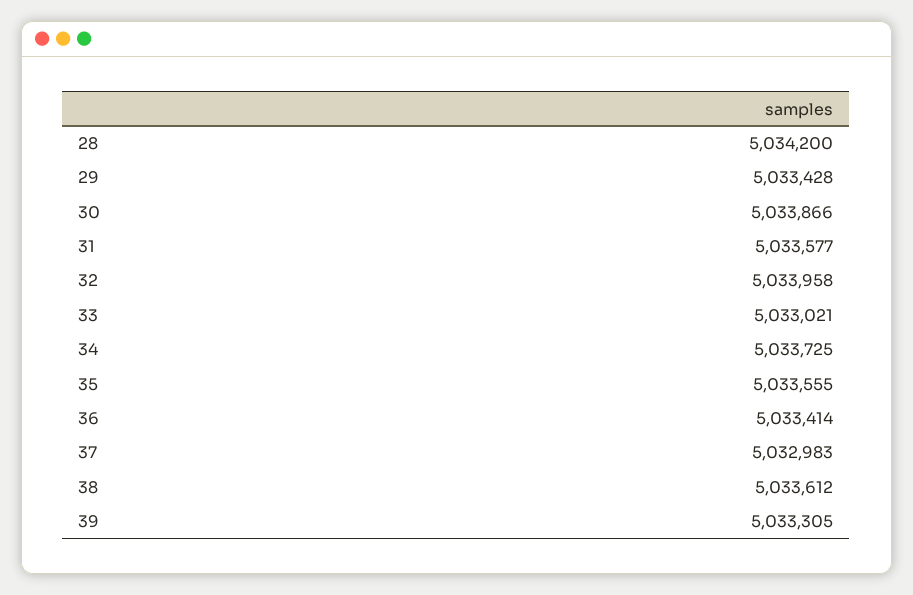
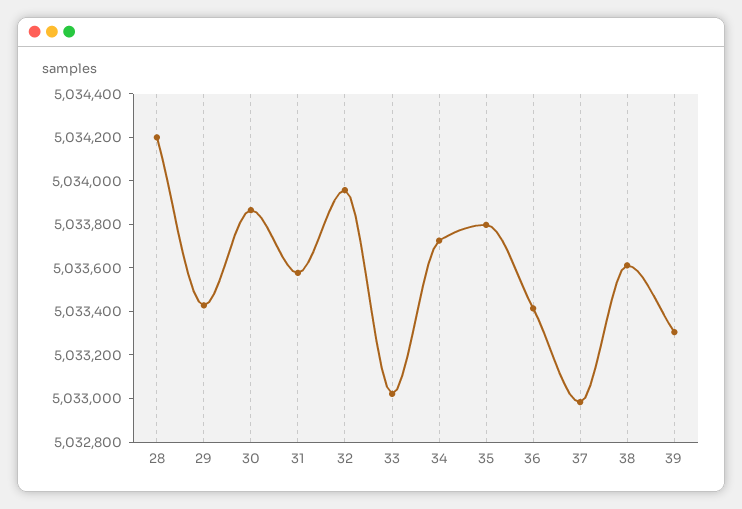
  {
    "28": 5034200,
    "29": 5033428,
    "30": 5033866,
    "31": 5033577,
    "32": 5033958,
    "33": 5033021,
    "34": 5033725,
-   "35": 5033555,
+   "35": 5033800,
    "36": 5033414,
    "37": 5032983,
    "38": 5033612,
    "39": 5033305
  }

